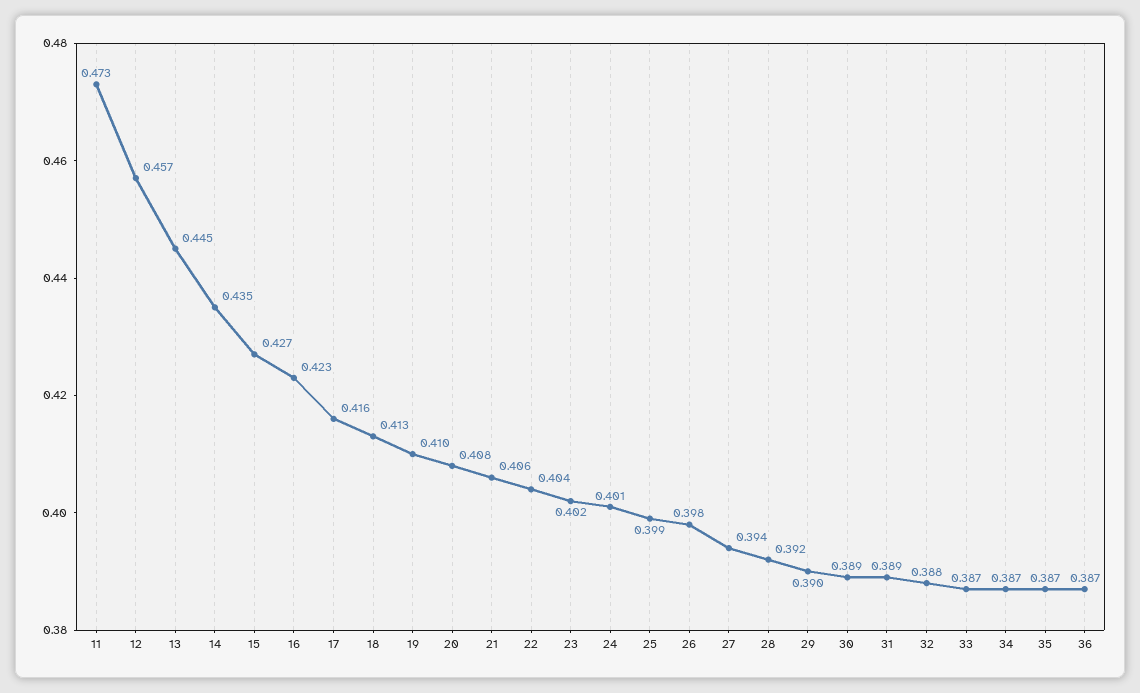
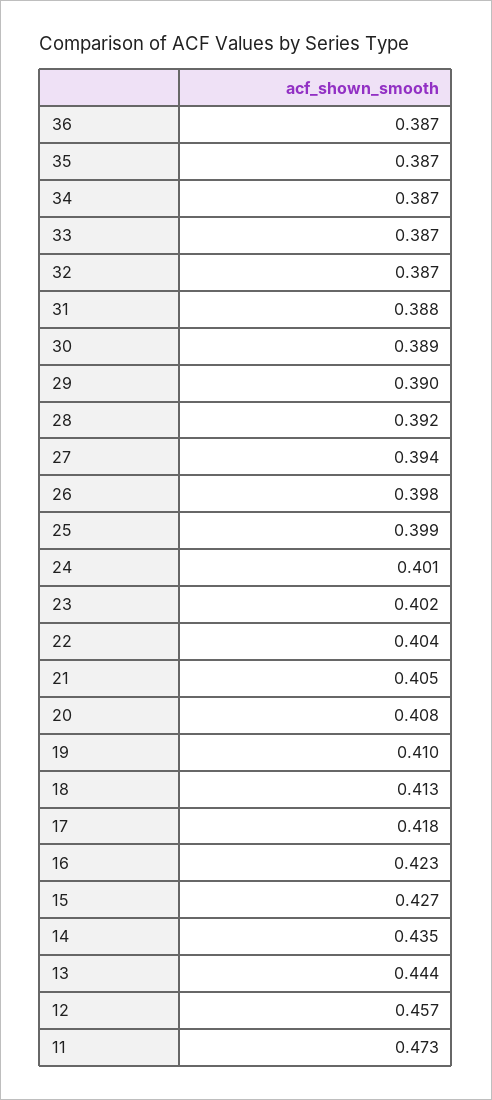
  {
    "11": 0.473,
    "12": 0.457,
-   "13": 0.445,
+   "13": 0.444,
    "14": 0.435,
    "15": 0.427,
    "16": 0.423,
-   "17": 0.416,
+   "17": 0.418,
    "18": 0.413,
    "19": 0.41,
    "20": 0.408,
-   "21": 0.406,
+   "21": 0.405,
    "22": 0.404,
    "23": 0.402,
    "24": 0.401,
    "25": 0.399,
    "26": 0.398,
    "27": 0.394,
    "28": 0.392,
    "29": 0.39,
    "30": 0.389,
-   "31": 0.389,
+   "31": 0.388,
-   "32": 0.388,
+   "32": 0.387,
    "33": 0.387,
    "34": 0.387,
    "35": 0.387,
    "36": 0.387
  }

